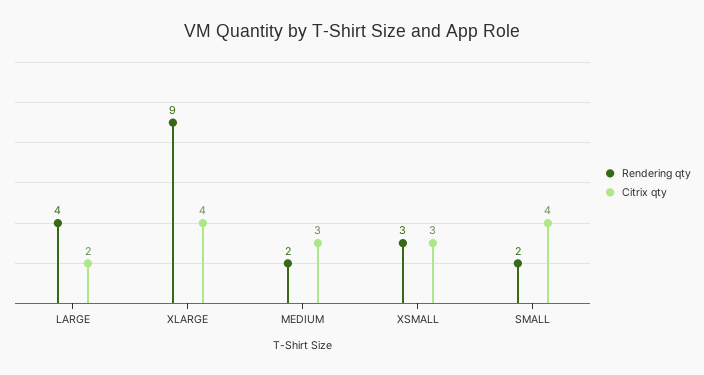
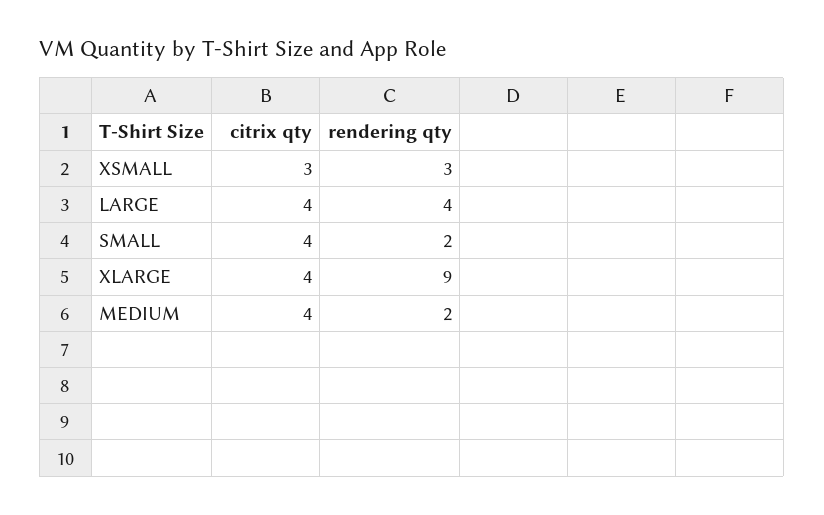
  {
    "Rendering qty": {
      "LARGE": 4,
      "XLARGE": 9,
      "MEDIUM": 2,
      "XSMALL": 3,
      "SMALL": 2
    },
    "Citrix qty": {
-     "LARGE": 2,
+     "LARGE": 4,
      "XLARGE": 4,
-     "MEDIUM": 3,
+     "MEDIUM": 4,
      "XSMALL": 3,
      "SMALL": 4
    }
  }

